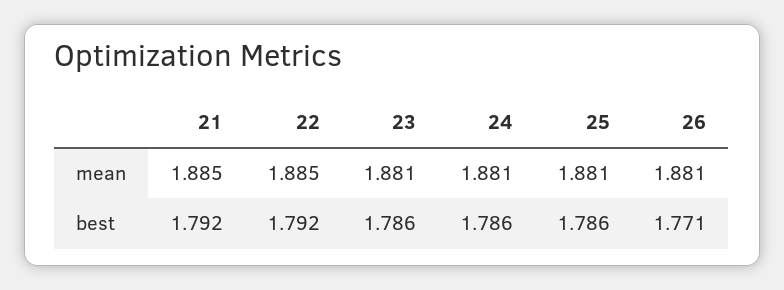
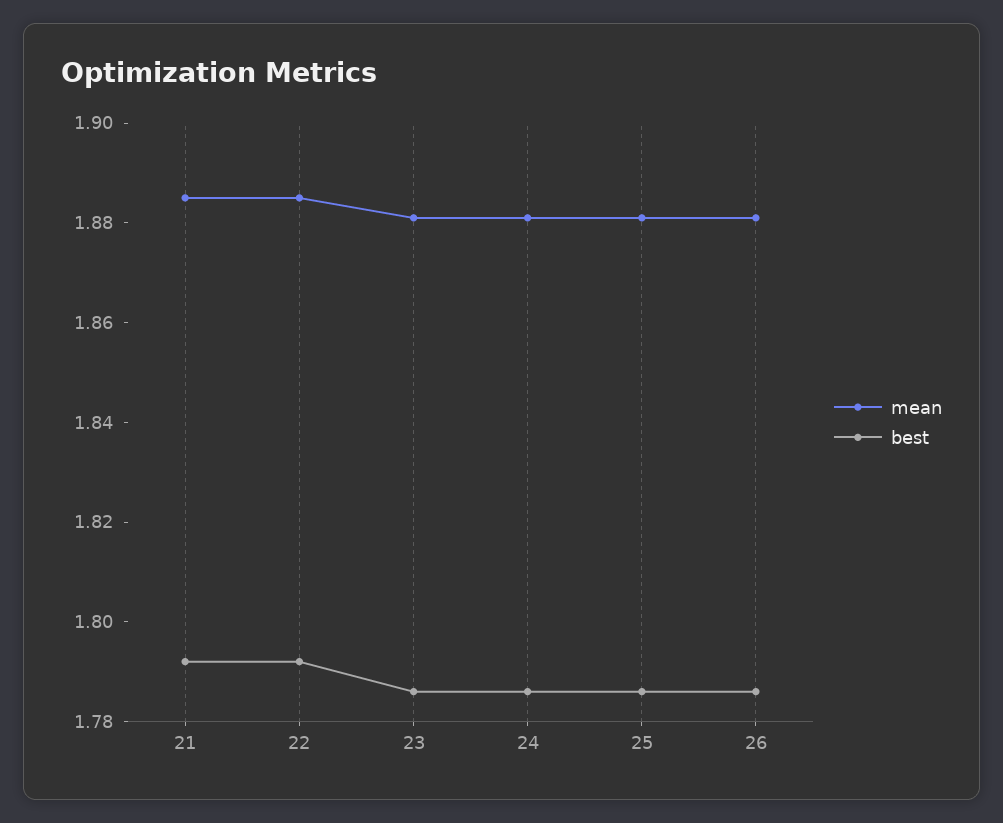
  {
    "mean": {
      "21": 1.885,
      "22": 1.885,
      "23": 1.881,
      "24": 1.881,
      "25": 1.881,
      "26": 1.881
    },
    "best": {
      "21": 1.792,
      "22": 1.792,
      "23": 1.786,
      "24": 1.786,
      "25": 1.786,
-     "26": 1.771
+     "26": 1.785
    }
  }

